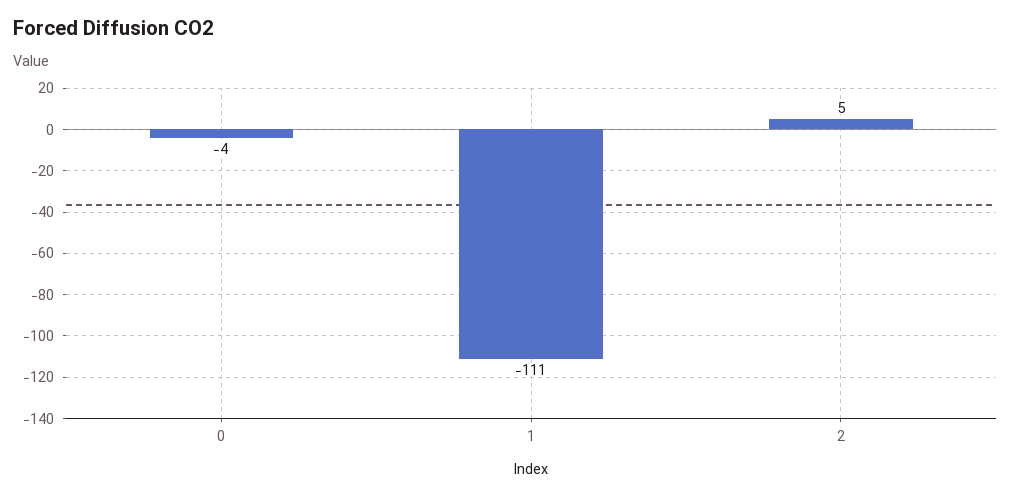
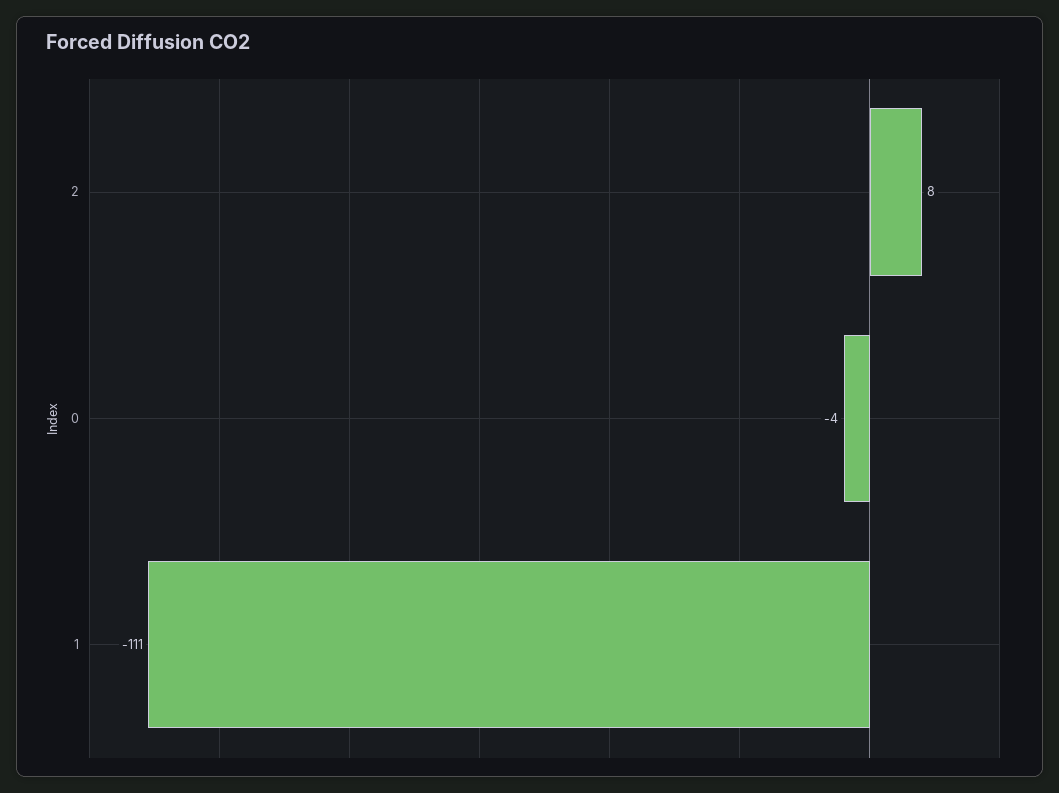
  {
    "0": -4,
    "1": -111,
-   "2": 5
+   "2": 8
  }

